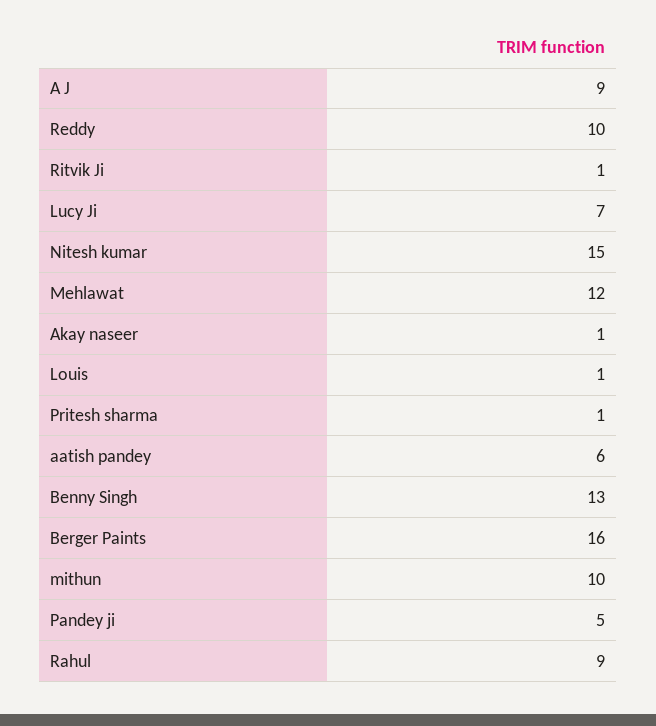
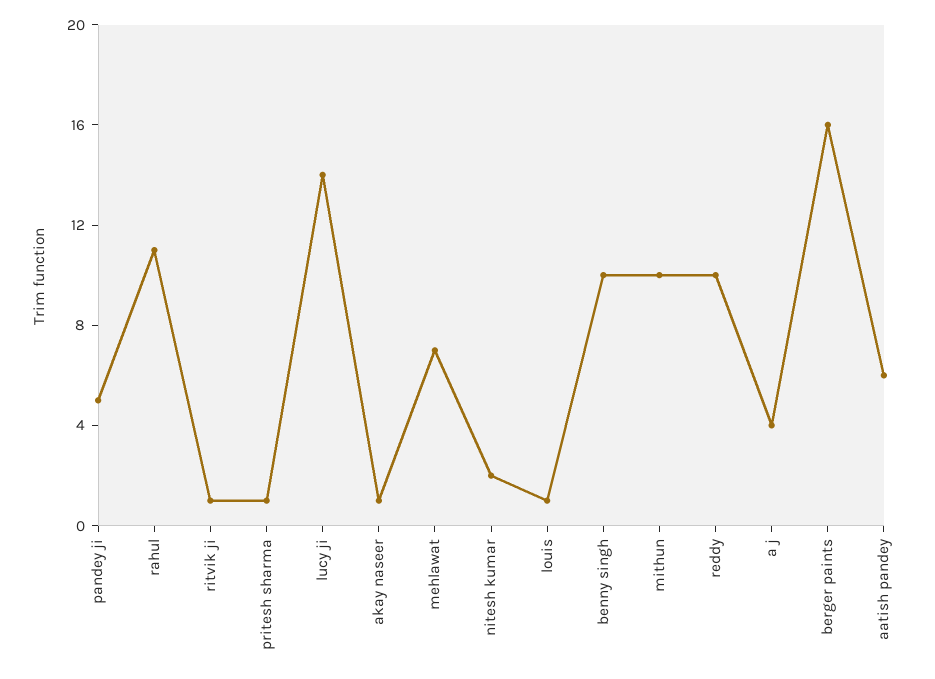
  {
-   "A J": 9,
+   "A J": 4,
    "Reddy": 10,
    "Ritvik Ji": 1,
-   "Lucy Ji": 7,
+   "Lucy Ji": 14,
-   "Nitesh kumar": 15,
+   "Nitesh kumar": 2,
-   "Mehlawat": 12,
+   "Mehlawat": 7,
    "Akay naseer": 1,
    "Louis": 1,
    "Pritesh sharma": 1,
    "aatish pandey": 6,
-   "Benny Singh": 13,
+   "Benny Singh": 10,
    "Berger Paints": 16,
    "mithun": 10,
    "Pandey ji": 5,
-   "Rahul": 9
+   "Rahul": 11
  }

